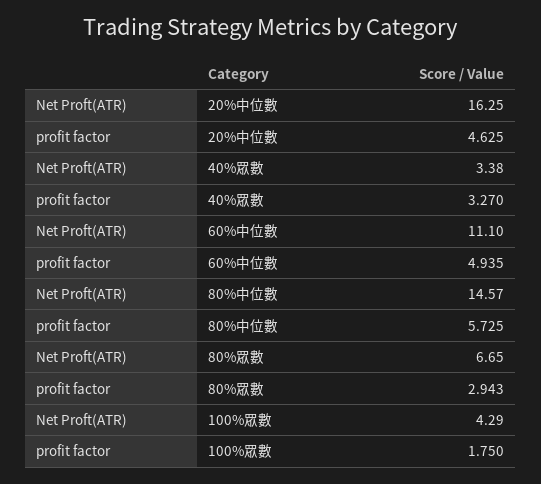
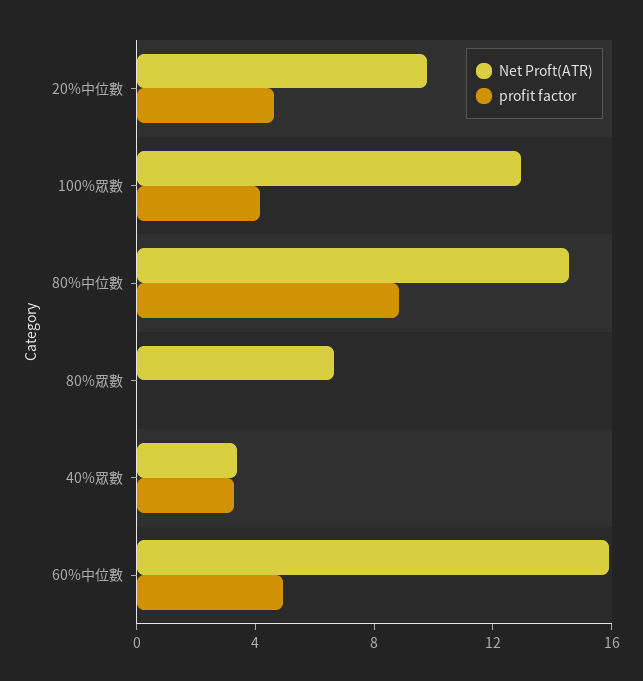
  {
    "Net Proft(ATR)": {
-     "20%中位數": 16.25,
+     "20%中位數": 10,
      "40%眾數": 3.38,
-     "60%中位數": 11.1,
+     "60%中位數": 16,
      "80%中位數": 14.57,
      "80%眾數": 6.65,
-     "100%眾數": 4.29
+     "100%眾數": 13
    },
    "profit factor": {
      "20%中位數": 4.625,
      "40%眾數": 3.27,
      "60%中位數": 4.935,
-     "80%中位數": 5.725,
+     "80%中位數": 9,
-     "80%眾數": 2.943,
+     "80%眾數": 0,
-     "100%眾數": 1.75
+     "100%眾數": 4
    }
  }

